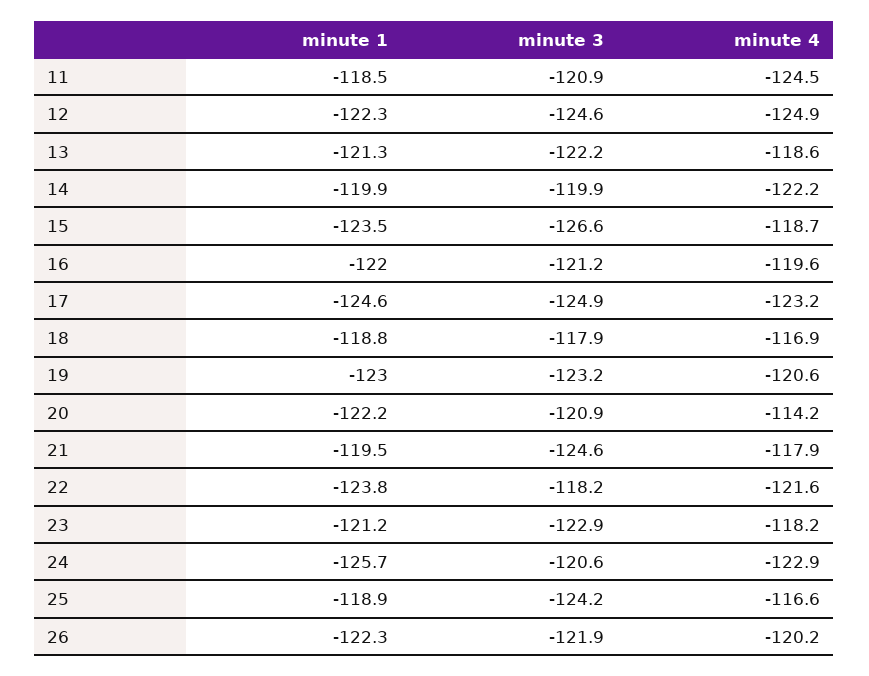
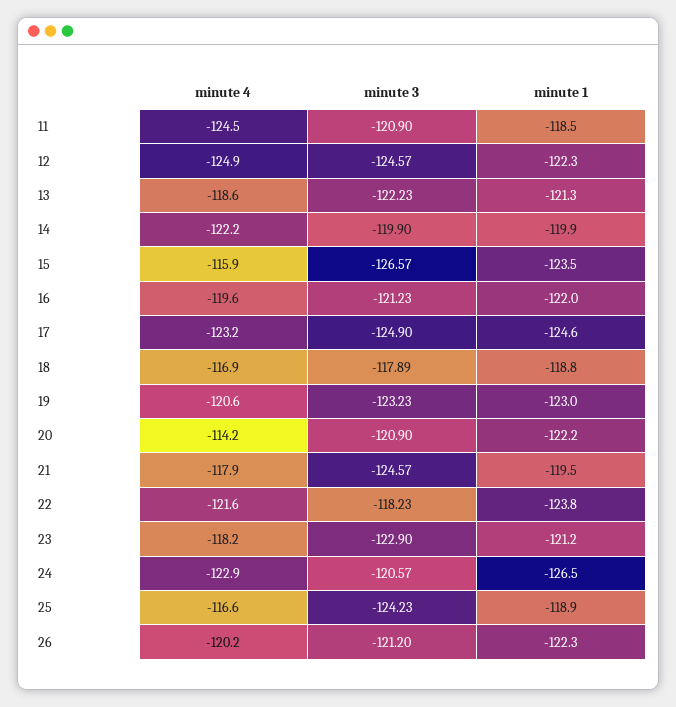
  {
    "minute 1": {
      "11": -118.5,
      "12": -122.3,
      "13": -121.3,
      "14": -119.9,
      "15": -123.5,
      "16": -122,
      "17": -124.6,
      "18": -118.8,
      "19": -123,
      "20": -122.2,
      "21": -119.5,
      "22": -123.8,
      "23": -121.2,
-     "24": -125.7,
+     "24": -126.5,
      "25": -118.9,
      "26": -122.3
    },
    "minute 3": {
      "11": -120.9,
      "12": -124.57,
      "13": -122.23,
      "14": -119.9,
      "15": -126.57,
      "16": -121.23,
      "17": -124.9,
      "18": -117.89,
      "19": -123.23,
      "20": -120.9,
      "21": -124.57,
      "22": -118.23,
      "23": -122.9,
      "24": -120.57,
      "25": -124.23,
-     "26": -121.9
+     "26": -121.2
    },
    "minute 4": {
      "11": -124.5,
      "12": -124.9,
      "13": -118.6,
      "14": -122.2,
-     "15": -118.7,
+     "15": -115.9,
      "16": -119.6,
      "17": -123.2,
      "18": -116.9,
      "19": -120.6,
      "20": -114.2,
      "21": -117.9,
      "22": -121.6,
      "23": -118.2,
      "24": -122.9,
      "25": -116.6,
      "26": -120.2
    }
  }

